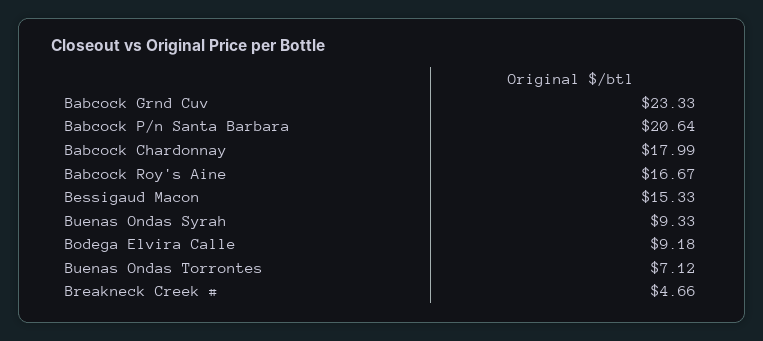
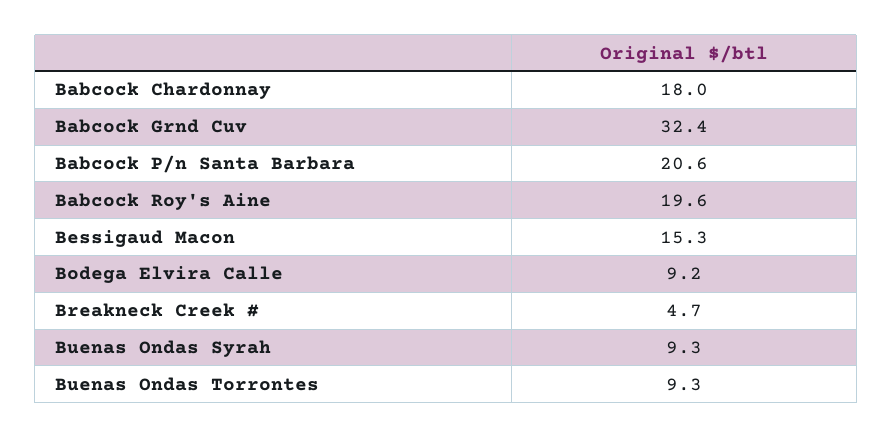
  {
-   "Babcock Grnd Cuv": 23.33,
+   "Babcock Grnd Cuv": 32.4,
    "Babcock P/n Santa Barbara": 20.64,
    "Babcock Chardonnay": 17.99,
-   "Babcock Roy's Aine": 16.67,
+   "Babcock Roy's Aine": 19.6,
    "Bessigaud Macon": 15.33,
    "Buenas Ondas Syrah": 9.33,
    "Bodega Elvira Calle": 9.18,
-   "Buenas Ondas Torrontes": 7.12,
+   "Buenas Ondas Torrontes": 9.3,
    "Breakneck Creek #": 4.66
  }

